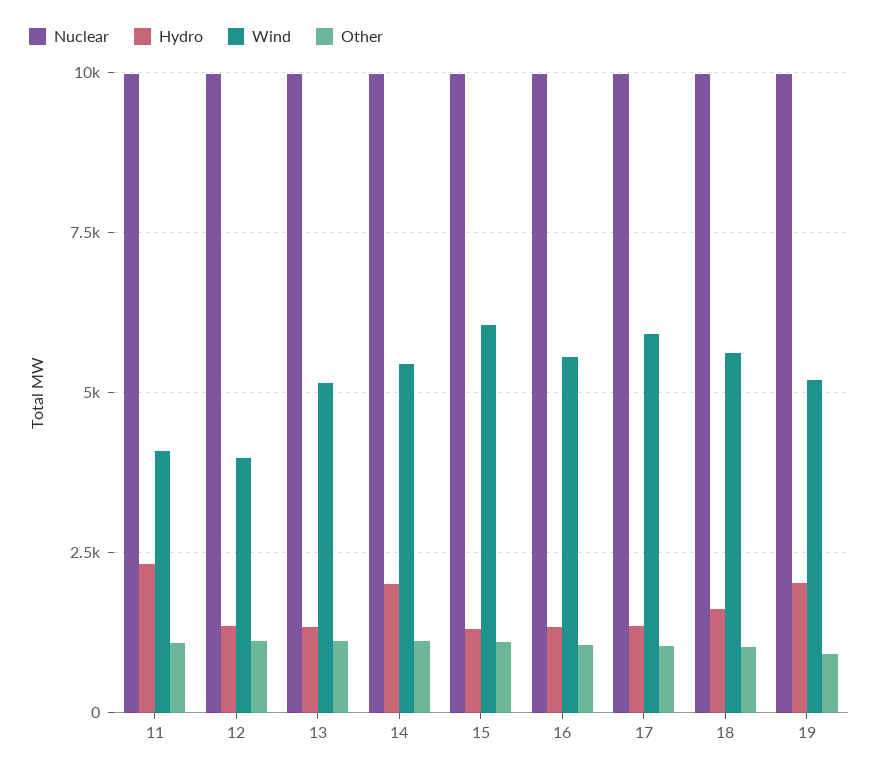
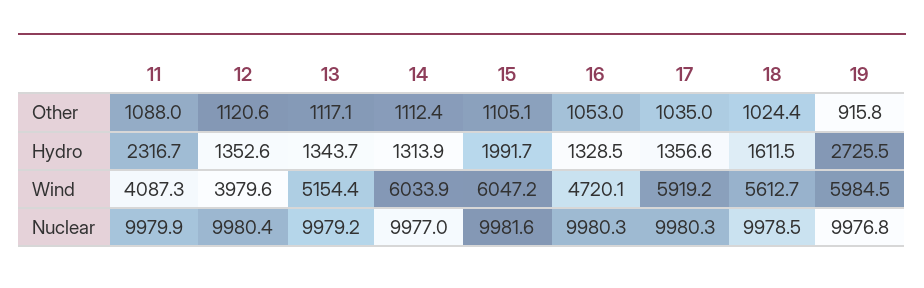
  {
    "Nuclear": {
      "11": 9979.9,
      "12": 9980.4,
      "13": 9979.2,
      "14": 9977,
      "15": 9981.6,
      "16": 9980.3,
      "17": 9980.3,
      "18": 9978.5,
      "19": 9976.8
    },
    "Hydro": {
      "11": 2316.7,
      "12": 1352.6,
      "13": 1343.7,
-     "14": 2000,
+     "14": 1313.9,
-     "15": 1250,
+     "15": 1991.7,
      "16": 1328.5,
      "17": 1356.6,
      "18": 1611.5,
-     "19": 2000
+     "19": 2725.5
    },
    "Wind": {
      "11": 4087.3,
      "12": 3979.6,
      "13": 5154.4,
-     "14": 5500,
+     "14": 6033.9,
      "15": 6047.2,
-     "16": 5500,
+     "16": 4720.1,
      "17": 5919.2,
      "18": 5612.7,
-     "19": 5250
+     "19": 5984.5
    },
    "Other": {
      "11": 1088,
      "12": 1120.6,
      "13": 1117.1,
      "14": 1112.4,
      "15": 1105.1,
      "16": 1053,
      "17": 1035,
      "18": 1024.4,
      "19": 915.8
    }
  }

